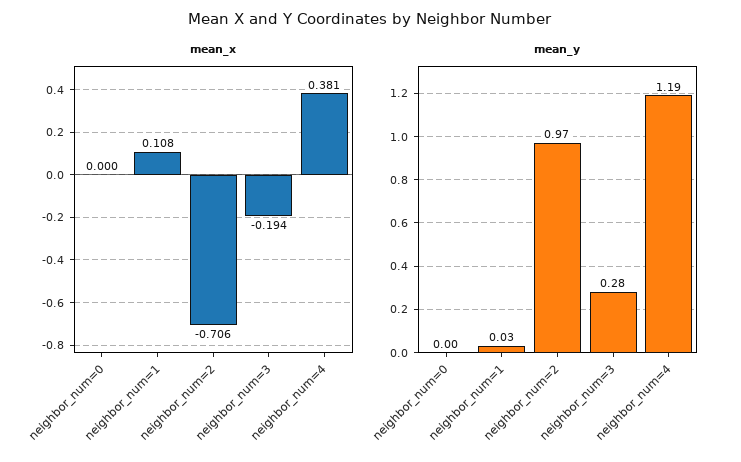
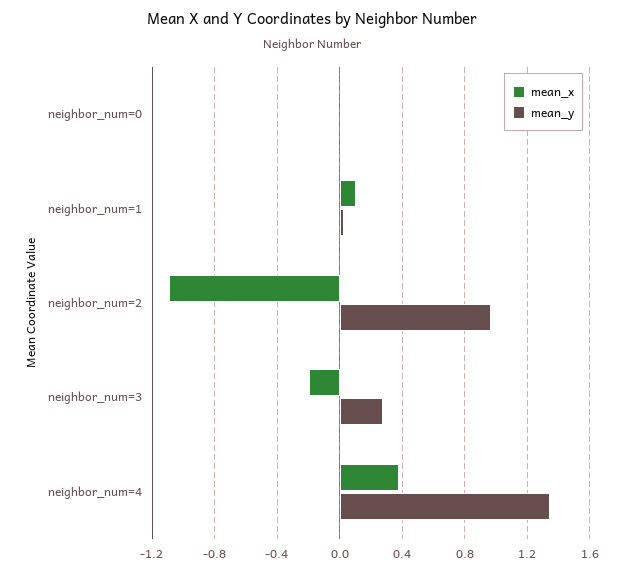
  {
    "mean_x": {
      "neighbor_num=0": 0,
      "neighbor_num=1": 0.108,
-     "neighbor_num=2": -0.706,
+     "neighbor_num=2": -1.1,
      "neighbor_num=3": -0.194,
      "neighbor_num=4": 0.381
    },
    "mean_y": {
      "neighbor_num=0": 0,
      "neighbor_num=1": 0.03,
      "neighbor_num=2": 0.97,
      "neighbor_num=3": 0.28,
-     "neighbor_num=4": 1.19
+     "neighbor_num=4": 1.35
    }
  }

